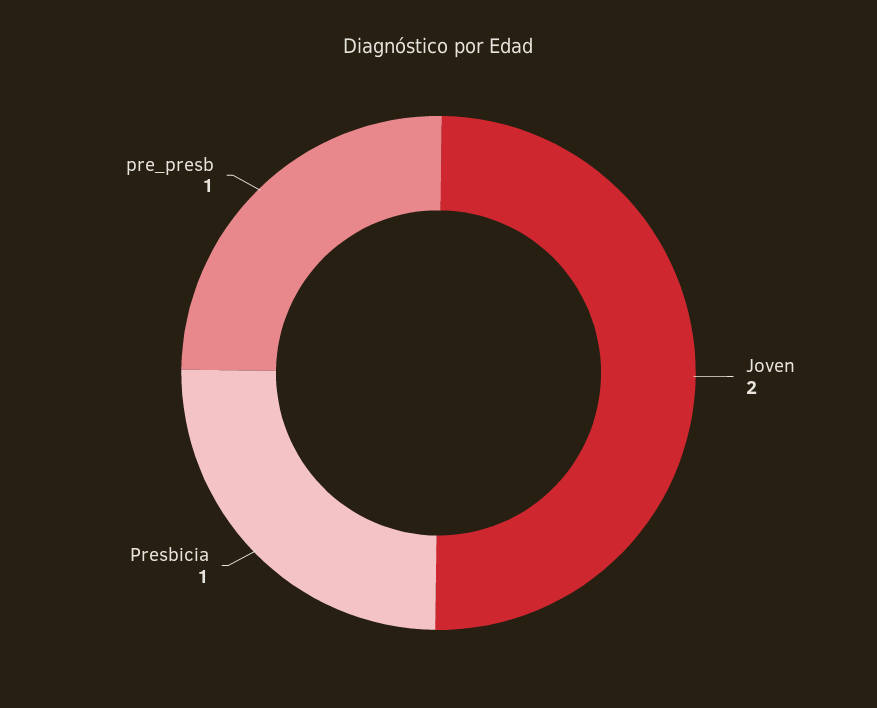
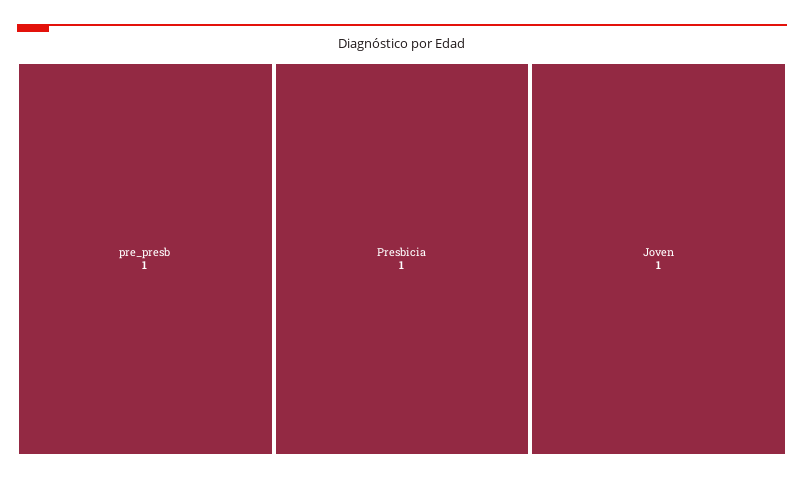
  {
-   "Joven": 2,
+   "Joven": 1,
    "Presbicia": 1,
    "pre_presb": 1
  }

